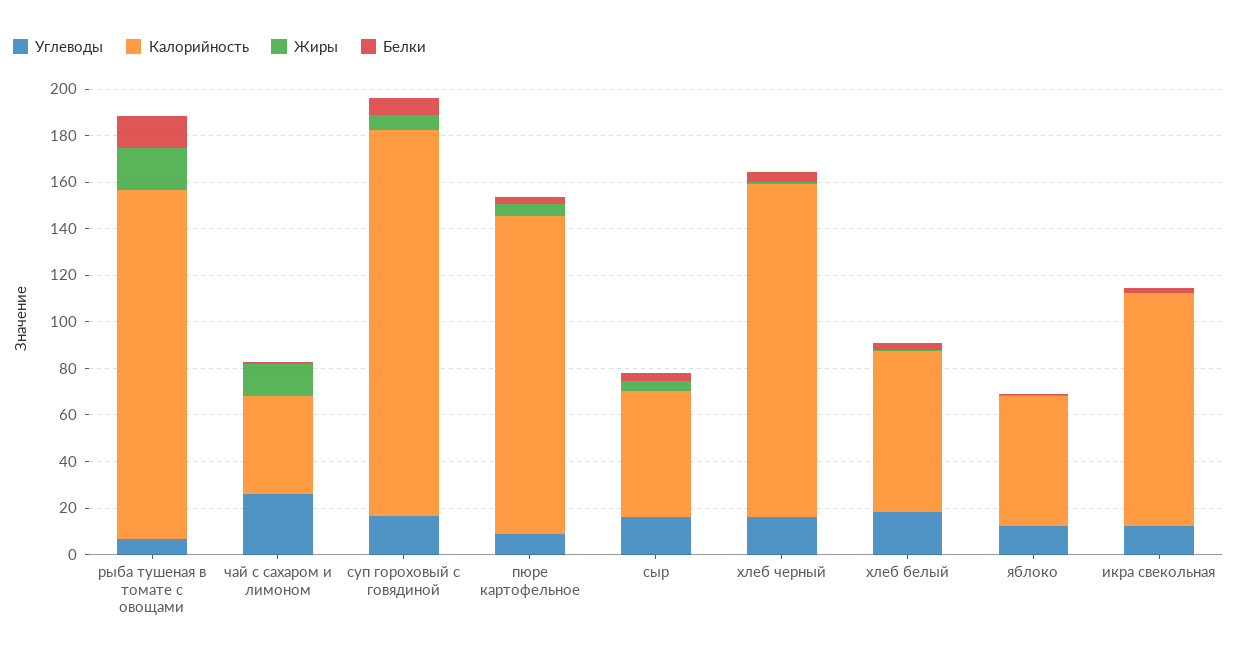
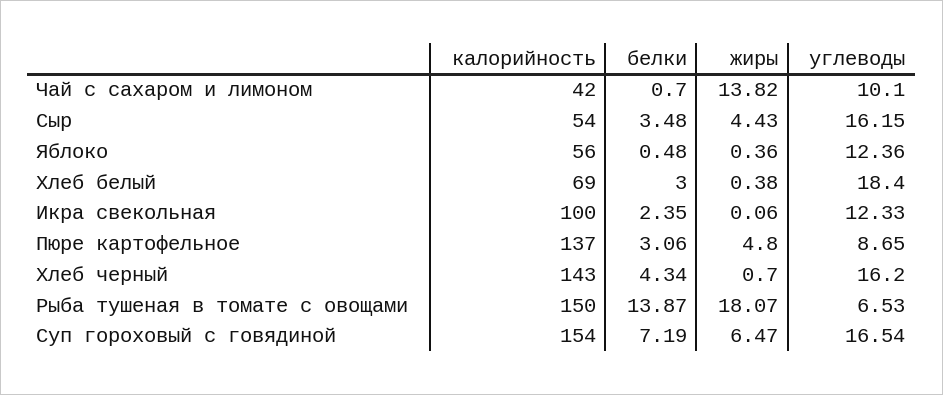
  {
    "Углеводы": {
      "рыба тушеная в томате с овощами": 6.53,
-     "чай с сахаром и лимоном": 25,
+     "чай с сахаром и лимоном": 10.1,
      "суп гороховый с говядиной": 16.54,
      "пюре картофельное": 8.65,
      "сыр": 16.15,
      "хлеб черный": 16.2,
      "хлеб белый": 18.4,
      "яблоко": 12.36,
      "икра свекольная": 12.33
    },
    "Калорийность": {
      "рыба тушеная в томате с овощами": 150,
      "чай с сахаром и лимоном": 42,
-     "суп гороховый с говядиной": 165,
+     "суп гороховый с говядиной": 154,
      "пюре картофельное": 137,
      "сыр": 54,
      "хлеб черный": 143,
      "хлеб белый": 69,
      "яблоко": 56,
      "икра свекольная": 100
    },
    "Жиры": {
      "рыба тушеная в томате с овощами": 18.07,
      "чай с сахаром и лимоном": 13.82,
      "суп гороховый с говядиной": 6.47,
      "пюре картофельное": 4.8,
      "сыр": 4.43,
      "хлеб черный": 0.7,
      "хлеб белый": 0.38,
      "яблоко": 0.36,
      "икра свекольная": 0.06
    },
    "Белки": {
      "рыба тушеная в томате с овощами": 13.87,
      "чай с сахаром и лимоном": 0.7,
      "суп гороховый с говядиной": 7.19,
      "пюре картофельное": 3.06,
      "сыр": 3.48,
      "хлеб черный": 4.34,
      "хлеб белый": 3,
      "яблоко": 0.48,
      "икра свекольная": 2.35
    }
  }

